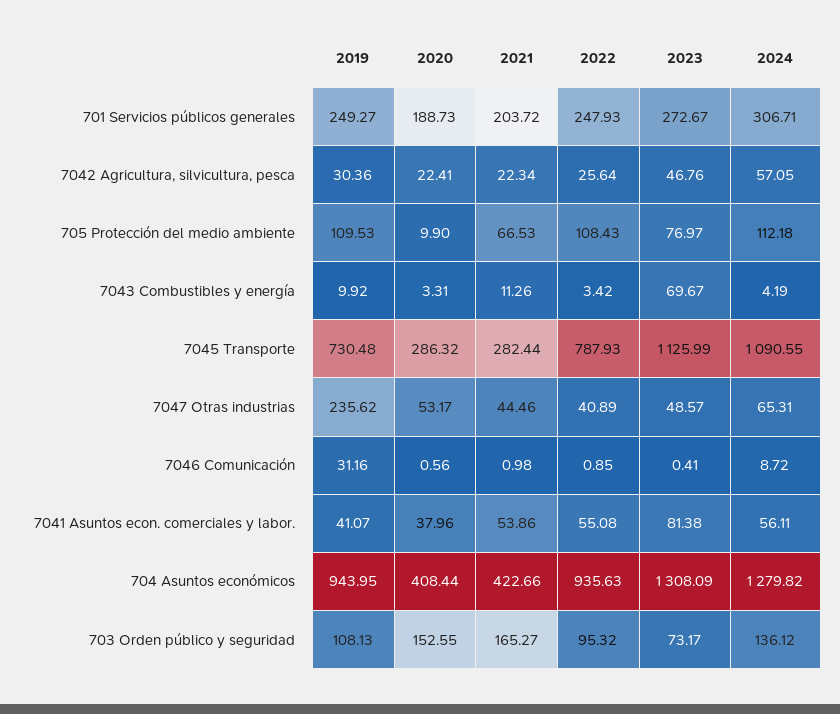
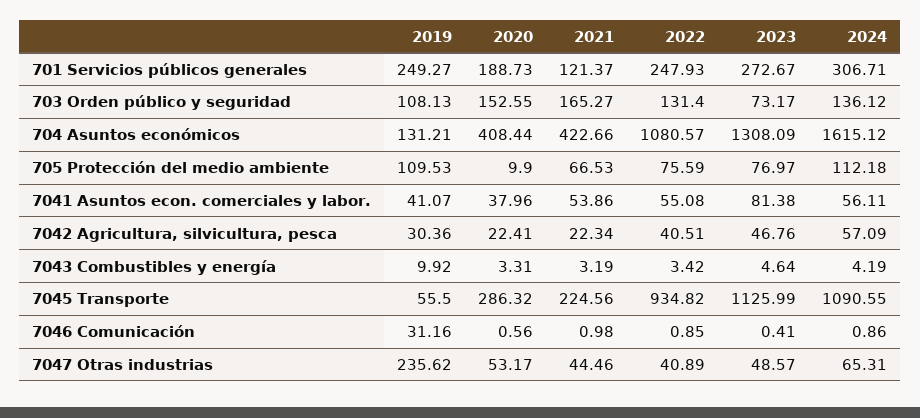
  {
    "2019": {
      "701 Servicios públicos generales": 249.27,
      "7042 Agricultura, silvicultura, pesca": 30.36,
      "705 Protección del medio ambiente": 109.53,
      "7043 Combustibles y energía": 9.92,
-     "7045 Transporte": 730.48,
+     "7045 Transporte": 55.5,
      "7047 Otras industrias": 235.62,
      "7046 Comunicación": 31.16,
      "7041 Asuntos econ. comerciales y labor.": 41.07,
-     "704 Asuntos económicos": 943.95,
+     "704 Asuntos económicos": 131.21,
      "703 Orden público y seguridad": 108.13
    },
    "2020": {
      "701 Servicios públicos generales": 188.73,
      "7042 Agricultura, silvicultura, pesca": 22.41,
      "705 Protección del medio ambiente": 9.9,
      "7043 Combustibles y energía": 3.31,
      "7045 Transporte": 286.32,
      "7047 Otras industrias": 53.17,
      "7046 Comunicación": 0.56,
      "7041 Asuntos econ. comerciales y labor.": 37.96,
      "704 Asuntos económicos": 408.44,
      "703 Orden público y seguridad": 152.55
    },
    "2021": {
-     "701 Servicios públicos generales": 203.72,
+     "701 Servicios públicos generales": 121.37,
      "7042 Agricultura, silvicultura, pesca": 22.34,
      "705 Protección del medio ambiente": 66.53,
-     "7043 Combustibles y energía": 11.26,
+     "7043 Combustibles y energía": 3.19,
-     "7045 Transporte": 282.44,
+     "7045 Transporte": 224.56,
      "7047 Otras industrias": 44.46,
      "7046 Comunicación": 0.98,
      "7041 Asuntos econ. comerciales y labor.": 53.86,
      "704 Asuntos económicos": 422.66,
      "703 Orden público y seguridad": 165.27
    },
    "2022": {
      "701 Servicios públicos generales": 247.93,
-     "7042 Agricultura, silvicultura, pesca": 25.64,
+     "7042 Agricultura, silvicultura, pesca": 40.51,
-     "705 Protección del medio ambiente": 108.43,
+     "705 Protección del medio ambiente": 75.59,
      "7043 Combustibles y energía": 3.42,
-     "7045 Transporte": 787.93,
+     "7045 Transporte": 934.82,
      "7047 Otras industrias": 40.89,
      "7046 Comunicación": 0.85,
      "7041 Asuntos econ. comerciales y labor.": 55.08,
-     "704 Asuntos económicos": 935.63,
+     "704 Asuntos económicos": 1080.57,
-     "703 Orden público y seguridad": 95.32
+     "703 Orden público y seguridad": 131.4
    },
    "2023": {
      "701 Servicios públicos generales": 272.67,
      "7042 Agricultura, silvicultura, pesca": 46.76,
      "705 Protección del medio ambiente": 76.97,
-     "7043 Combustibles y energía": 69.67,
+     "7043 Combustibles y energía": 4.64,
      "7045 Transporte": 1125.99,
      "7047 Otras industrias": 48.57,
      "7046 Comunicación": 0.41,
      "7041 Asuntos econ. comerciales y labor.": 81.38,
      "704 Asuntos económicos": 1308.09,
      "703 Orden público y seguridad": 73.17
    },
    "2024": {
      "701 Servicios públicos generales": 306.71,
-     "7042 Agricultura, silvicultura, pesca": 57.05,
+     "7042 Agricultura, silvicultura, pesca": 57.09,
      "705 Protección del medio ambiente": 112.18,
      "7043 Combustibles y energía": 4.19,
      "7045 Transporte": 1090.55,
      "7047 Otras industrias": 65.31,
-     "7046 Comunicación": 8.72,
+     "7046 Comunicación": 0.86,
      "7041 Asuntos econ. comerciales y labor.": 56.11,
-     "704 Asuntos económicos": 1279.82,
+     "704 Asuntos económicos": 1615.12,
      "703 Orden público y seguridad": 136.12
    }
  }

